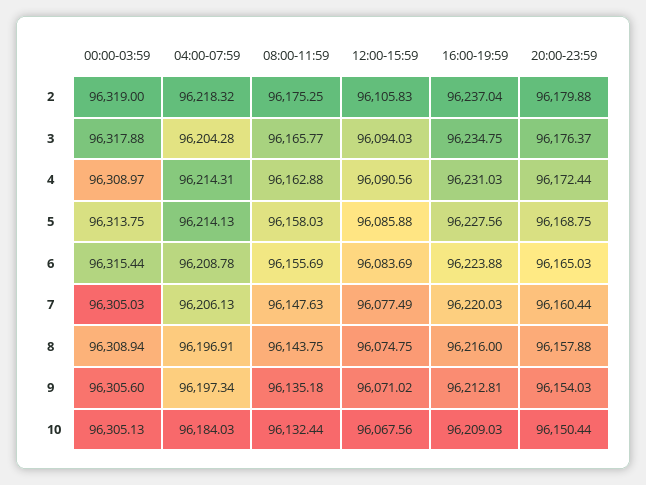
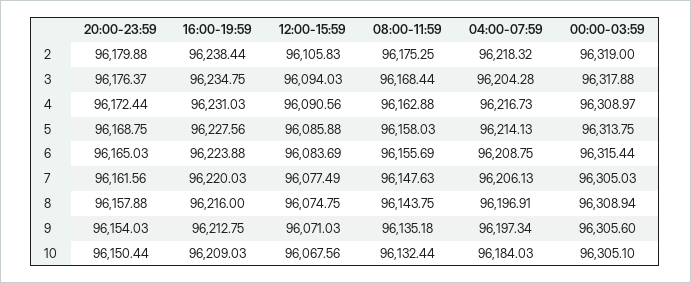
  {
    "00:00-03:59": {
      "2": 96319,
      "3": 96317.88,
      "4": 96308.97,
      "5": 96313.75,
      "6": 96315.44,
      "7": 96305.03,
      "8": 96308.94,
      "9": 96305.6,
-     "10": 96305.13
+     "10": 96305.1
    },
    "04:00-07:59": {
      "2": 96218.32,
      "3": 96204.28,
-     "4": 96214.31,
+     "4": 96216.73,
      "5": 96214.13,
-     "6": 96208.78,
+     "6": 96208.75,
      "7": 96206.13,
      "8": 96196.91,
      "9": 96197.34,
      "10": 96184.03
    },
    "08:00-11:59": {
      "2": 96175.25,
-     "3": 96165.77,
+     "3": 96168.44,
      "4": 96162.88,
      "5": 96158.03,
      "6": 96155.69,
      "7": 96147.63,
      "8": 96143.75,
      "9": 96135.18,
      "10": 96132.44
    },
    "12:00-15:59": {
      "2": 96105.83,
      "3": 96094.03,
      "4": 96090.56,
      "5": 96085.88,
      "6": 96083.69,
      "7": 96077.49,
      "8": 96074.75,
-     "9": 96071.02,
+     "9": 96071.03,
      "10": 96067.56
    },
    "16:00-19:59": {
-     "2": 96237.04,
+     "2": 96238.44,
      "3": 96234.75,
      "4": 96231.03,
      "5": 96227.56,
      "6": 96223.88,
      "7": 96220.03,
      "8": 96216,
-     "9": 96212.81,
+     "9": 96212.75,
      "10": 96209.03
    },
    "20:00-23:59": {
      "2": 96179.88,
      "3": 96176.37,
      "4": 96172.44,
      "5": 96168.75,
      "6": 96165.03,
-     "7": 96160.44,
+     "7": 96161.56,
      "8": 96157.88,
      "9": 96154.03,
      "10": 96150.44
    }
  }

